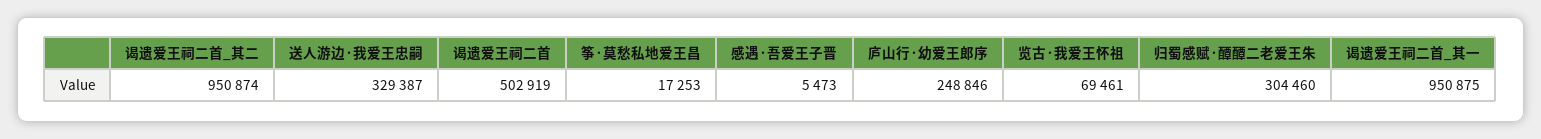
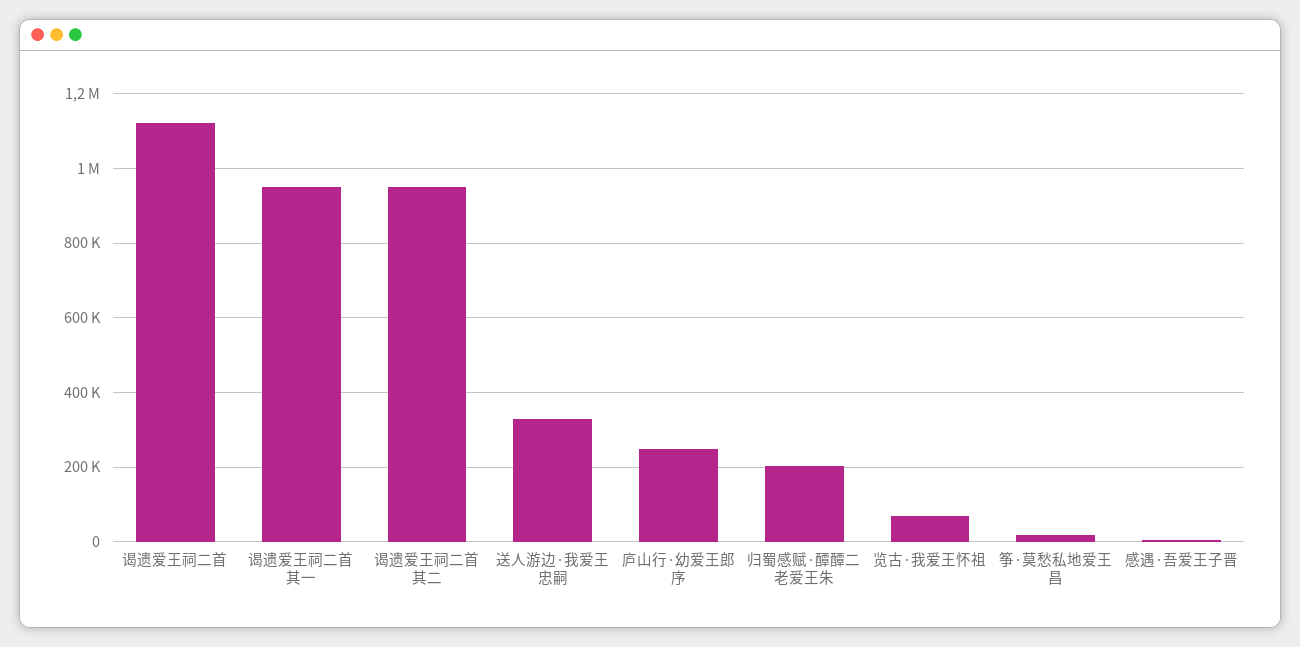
  {
    "谒遗爱王祠二首_其二": 950874,
    "送人游边·我爱王忠嗣": 329387,
-   "谒遗爱王祠二首": 502919,
+   "谒遗爱王祠二首": 1120000,
    "筝·莫愁私地爱王昌": 17253,
    "感遇·吾爱王子晋": 5473,
    "庐山行·幼爱王郎序": 248846,
    "览古·我爱王怀祖": 69461,
-   "归蜀感赋·醰醰二老爱王朱": 304460,
+   "归蜀感赋·醰醰二老爱王朱": 200000,
    "谒遗爱王祠二首_其一": 950875
  }

